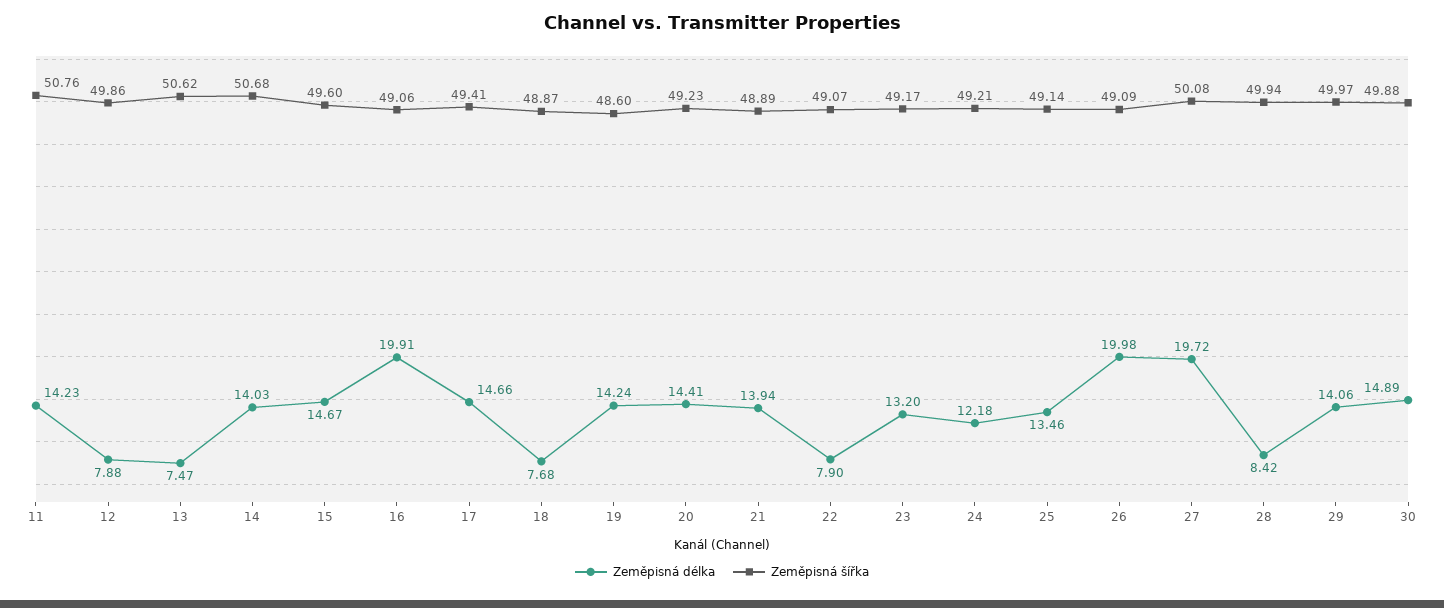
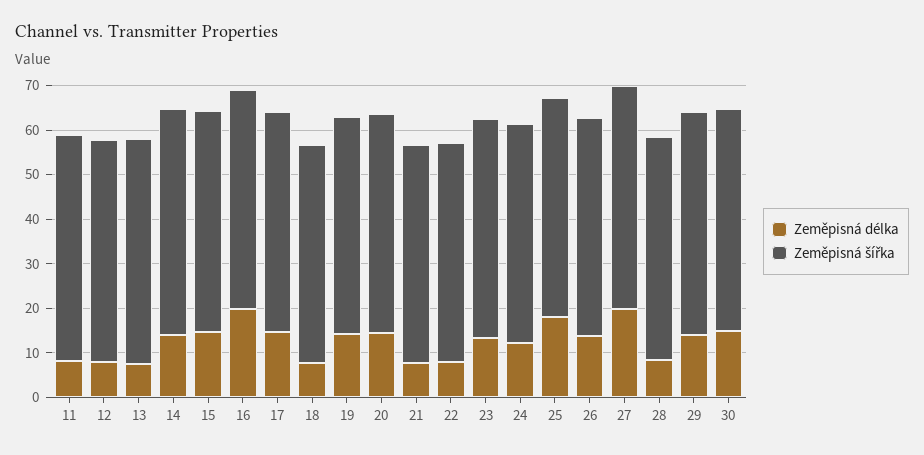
  {
    "Zeměpisná délka": {
-     "11": 14.23,
+     "11": 8,
      "12": 7.88,
      "13": 7.47,
      "14": 14.03,
      "15": 14.67,
      "16": 19.91,
      "17": 14.66,
      "18": 7.68,
      "19": 14.24,
      "20": 14.41,
-     "21": 13.94,
+     "21": 8,
      "22": 7.9,
      "23": 13.2,
      "24": 12.18,
-     "25": 13.46,
+     "25": 18,
-     "26": 19.98,
+     "26": 14,
      "27": 19.72,
      "28": 8.42,
      "29": 14.06,
      "30": 14.89
    },
    "Zeměpisná šířka": {
      "11": 50.76,
      "12": 49.86,
      "13": 50.62,
      "14": 50.68,
      "15": 49.6,
      "16": 49.06,
      "17": 49.41,
      "18": 48.87,
      "19": 48.6,
      "20": 49.23,
      "21": 48.89,
      "22": 49.07,
      "23": 49.17,
      "24": 49.21,
      "25": 49.14,
      "26": 49.09,
      "27": 50.08,
      "28": 49.94,
      "29": 49.97,
      "30": 49.88
    }
  }

